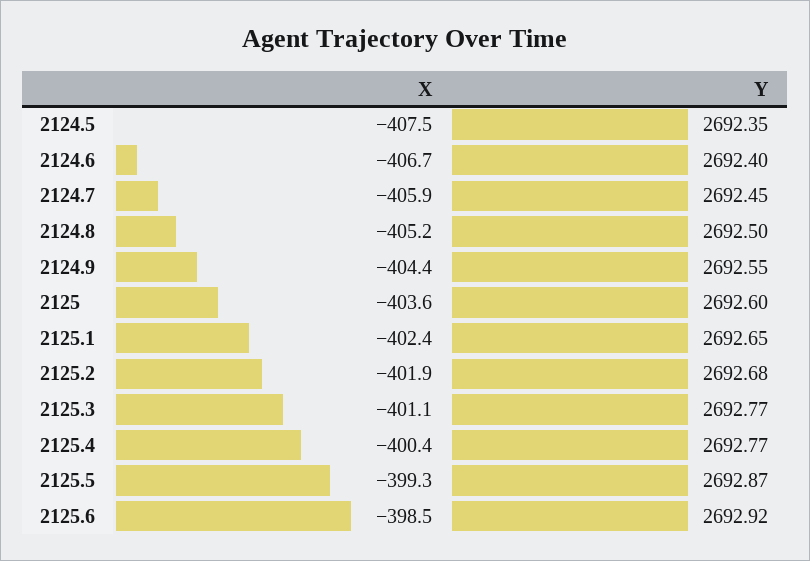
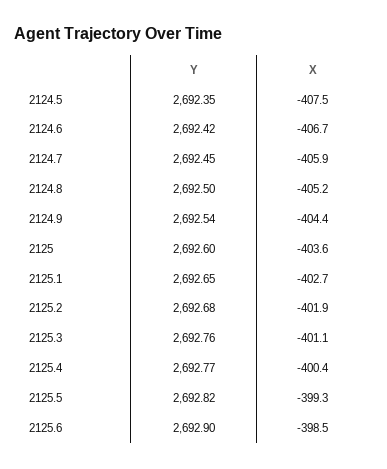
  {
    "X": {
      "2124.5": -407.5,
      "2124.6": -406.7,
      "2124.7": -405.9,
      "2124.8": -405.2,
      "2124.9": -404.4,
      "2125": -403.6,
-     "2125.1": -402.4,
+     "2125.1": -402.7,
      "2125.2": -401.9,
      "2125.3": -401.1,
      "2125.4": -400.4,
      "2125.5": -399.3,
      "2125.6": -398.5
    },
    "Y": {
      "2124.5": 2692.35,
-     "2124.6": 2692.4,
+     "2124.6": 2692.42,
      "2124.7": 2692.45,
      "2124.8": 2692.5,
-     "2124.9": 2692.55,
+     "2124.9": 2692.54,
      "2125": 2692.6,
      "2125.1": 2692.65,
      "2125.2": 2692.68,
-     "2125.3": 2692.77,
+     "2125.3": 2692.76,
      "2125.4": 2692.77,
-     "2125.5": 2692.87,
+     "2125.5": 2692.82,
-     "2125.6": 2692.92
+     "2125.6": 2692.9
    }
  }

